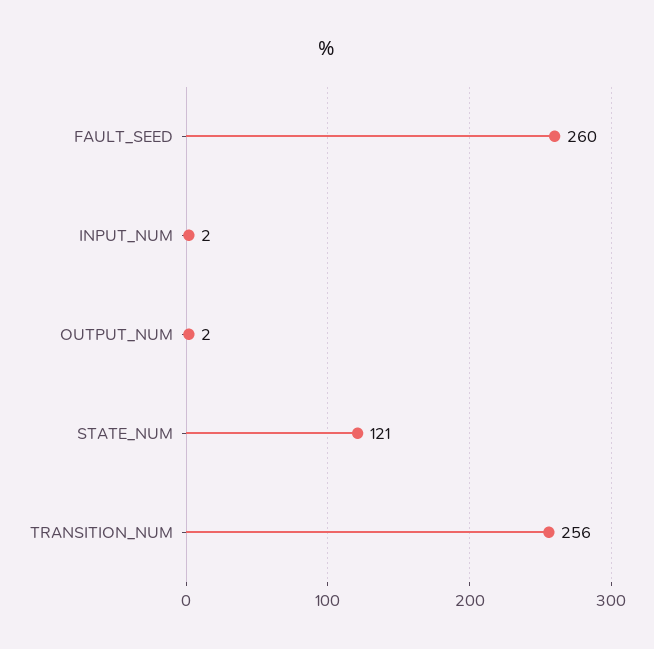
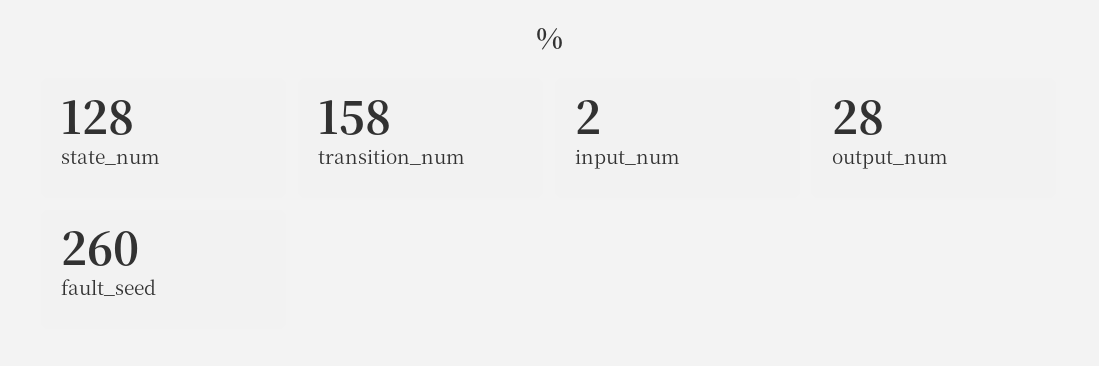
  {
    "FAULT_SEED": 260,
    "INPUT_NUM": 2,
-   "OUTPUT_NUM": 2,
+   "OUTPUT_NUM": 28,
-   "STATE_NUM": 121,
+   "STATE_NUM": 128,
-   "TRANSITION_NUM": 256
+   "TRANSITION_NUM": 158
  }

